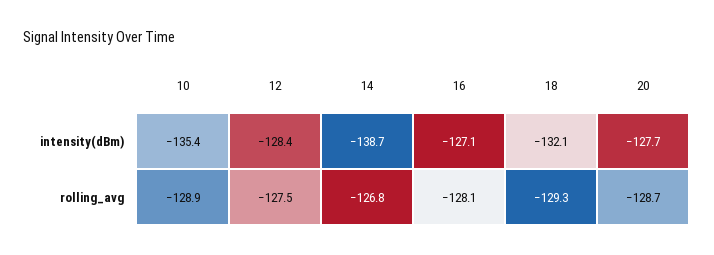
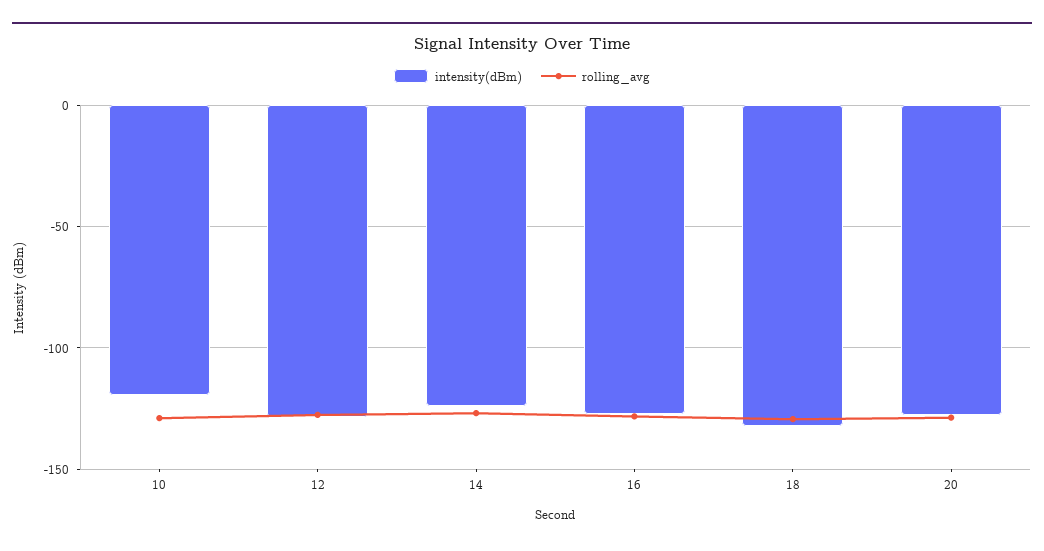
  {
    "intensity(dBm)": {
-     "10": -135.4,
+     "10": -120,
      "12": -128.4,
-     "14": -138.7,
+     "14": -125,
      "16": -127.1,
      "18": -132.1,
      "20": -127.7
    },
    "rolling_avg": {
      "10": -128.9,
      "12": -127.5,
      "14": -126.8,
      "16": -128.1,
      "18": -129.3,
      "20": -128.7
    }
  }

